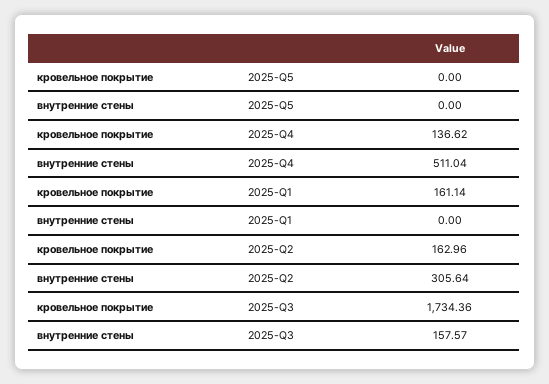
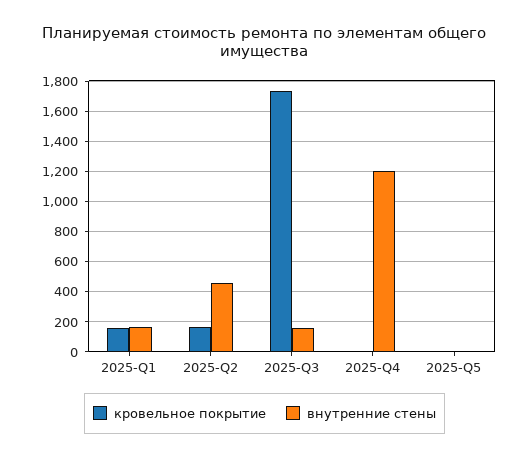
  {
    "кровельное покрытие": {
      "2025-Q5": 0,
-     "2025-Q4": 136.62,
+     "2025-Q4": 0,
      "2025-Q1": 161.14,
      "2025-Q2": 162.96,
      "2025-Q3": 1734.36
    },
    "внутренние стены": {
      "2025-Q5": 0,
-     "2025-Q4": 511.04,
+     "2025-Q4": 1200,
-     "2025-Q1": 0,
+     "2025-Q1": 150,
-     "2025-Q2": 305.64,
+     "2025-Q2": 450,
      "2025-Q3": 157.57
    }
  }

